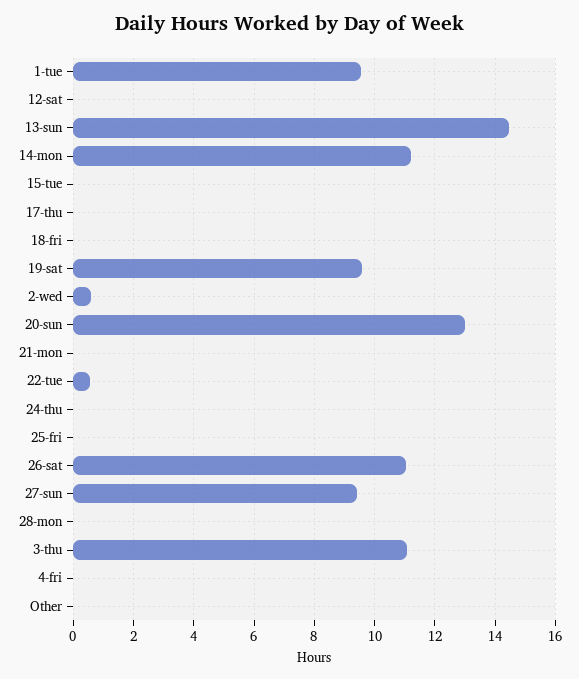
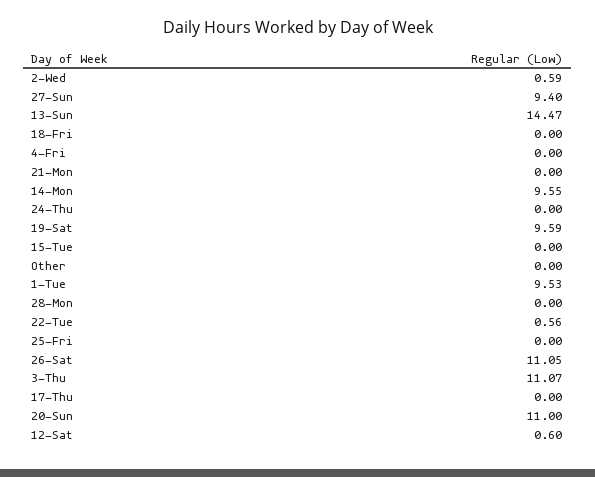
  {
    "1-tue": 9.53,
-   "12-sat": 0,
+   "12-sat": 0.6,
    "13-sun": 14.47,
-   "14-mon": 11.2,
+   "14-mon": 9.55,
    "15-tue": 0,
    "17-thu": 0,
    "18-fri": 0,
    "19-sat": 9.59,
    "2-wed": 0.59,
-   "20-sun": 13,
+   "20-sun": 11,
    "21-mon": 0,
    "22-tue": 0.56,
    "24-thu": 0,
    "25-fri": 0,
    "26-sat": 11.05,
    "27-sun": 9.4,
    "28-mon": 0,
    "3-thu": 11.07,
    "4-fri": 0,
    "Other": 0
  }

